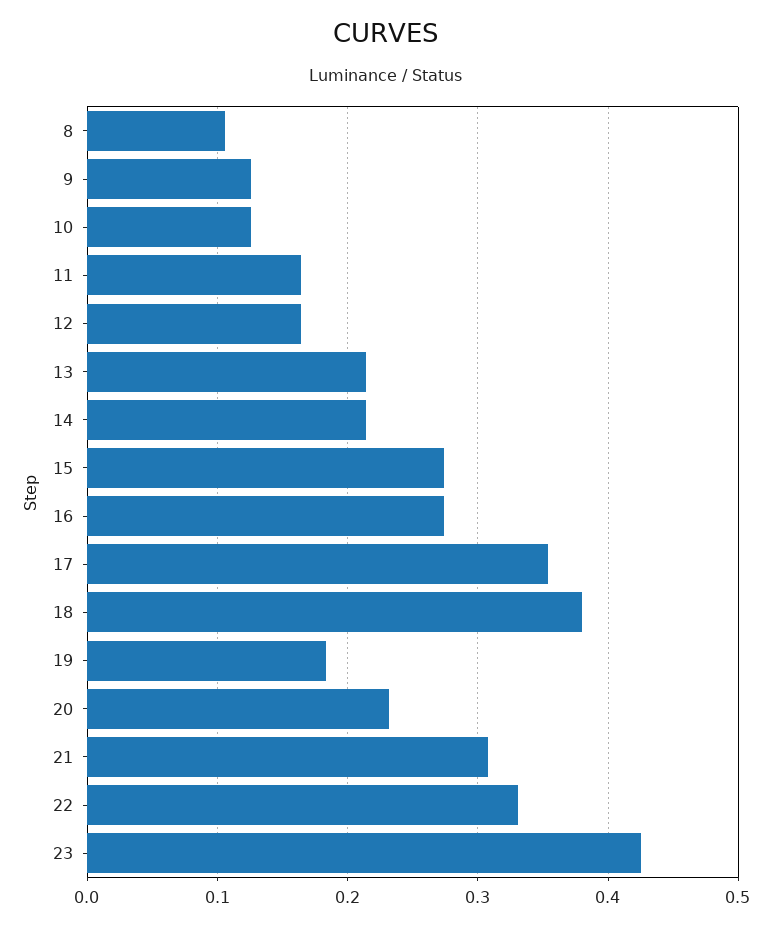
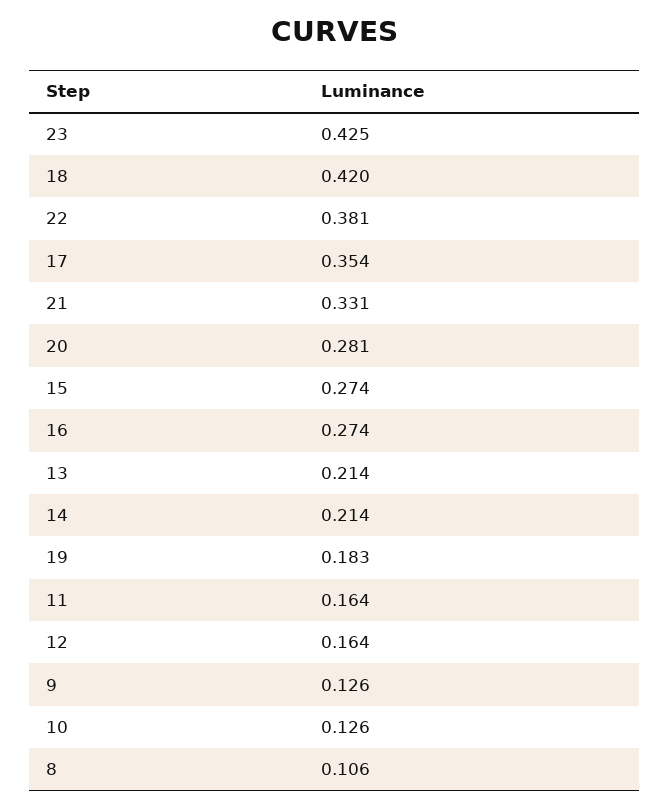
  {
    "8": 0.106,
    "9": 0.126,
    "10": 0.126,
    "11": 0.164,
    "12": 0.164,
    "13": 0.214,
    "14": 0.214,
    "15": 0.274,
    "16": 0.274,
    "17": 0.354,
-   "18": 0.38,
+   "18": 0.42,
    "19": 0.183,
-   "20": 0.23,
+   "20": 0.281,
-   "21": 0.31,
+   "21": 0.331,
-   "22": 0.33,
+   "22": 0.381,
    "23": 0.425
  }

